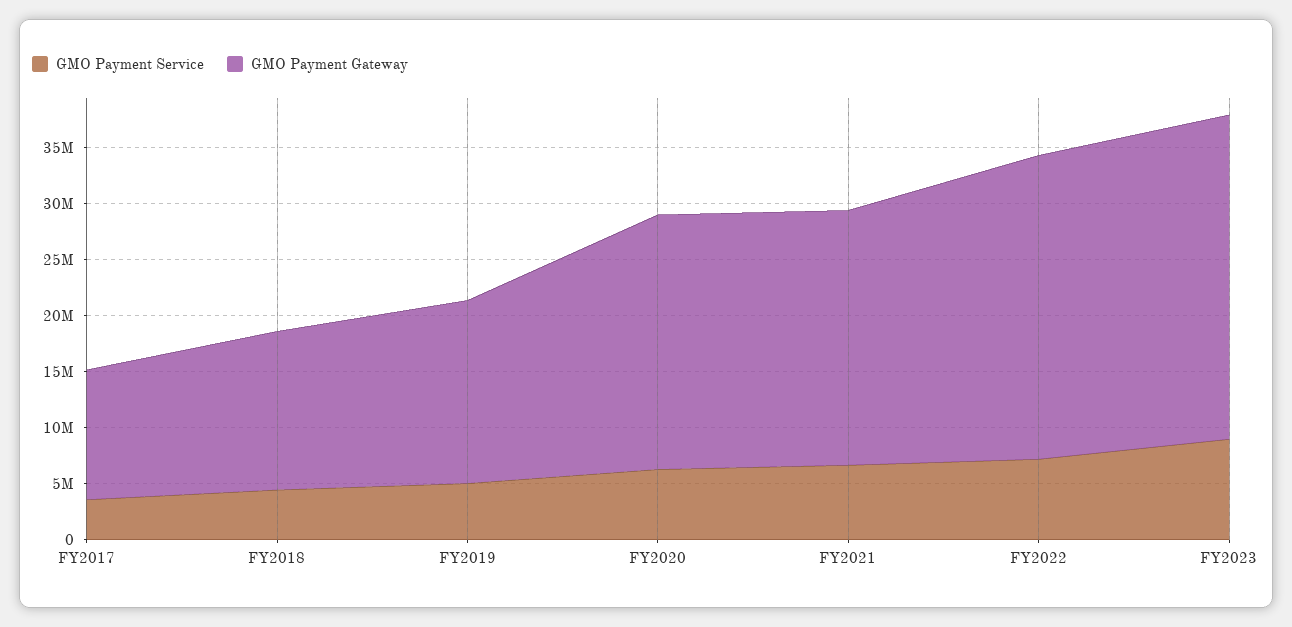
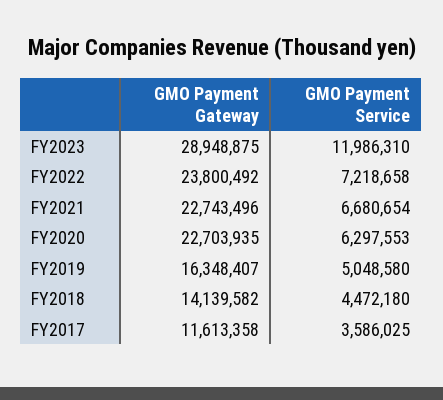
  {
    "GMO Payment Service": {
      "FY2017": 3586025,
      "FY2018": 4472180,
      "FY2019": 5048580,
      "FY2020": 6297553,
      "FY2021": 6680654,
      "FY2022": 7218658,
-     "FY2023": 9000000
+     "FY2023": 11986310
    },
    "GMO Payment Gateway": {
      "FY2017": 11613358,
      "FY2018": 14139582,
      "FY2019": 16348407,
      "FY2020": 22703935,
      "FY2021": 22743496,
-     "FY2022": 27000000,
+     "FY2022": 23800492,
      "FY2023": 28948875
    }
  }

